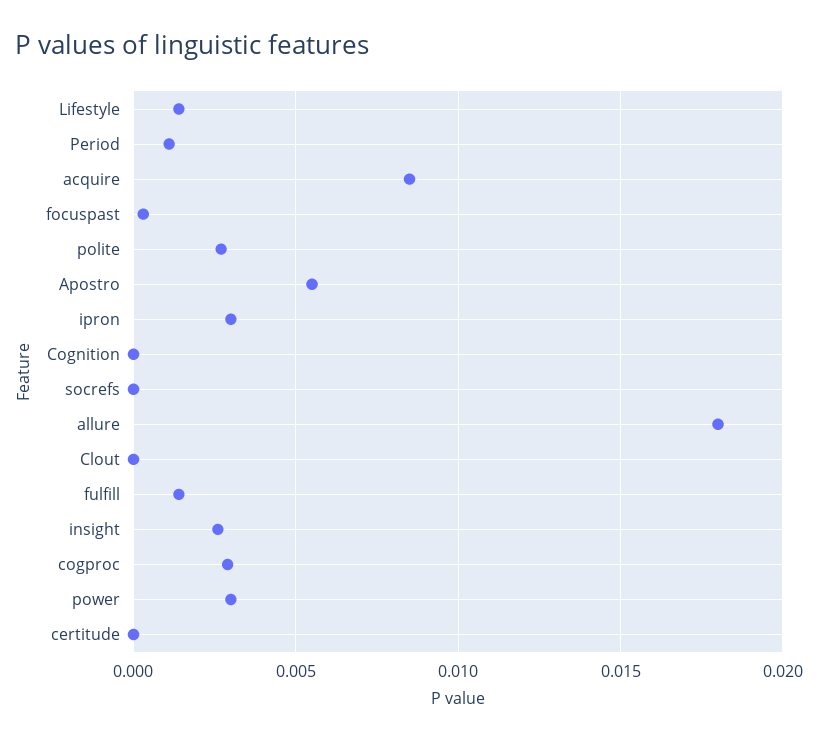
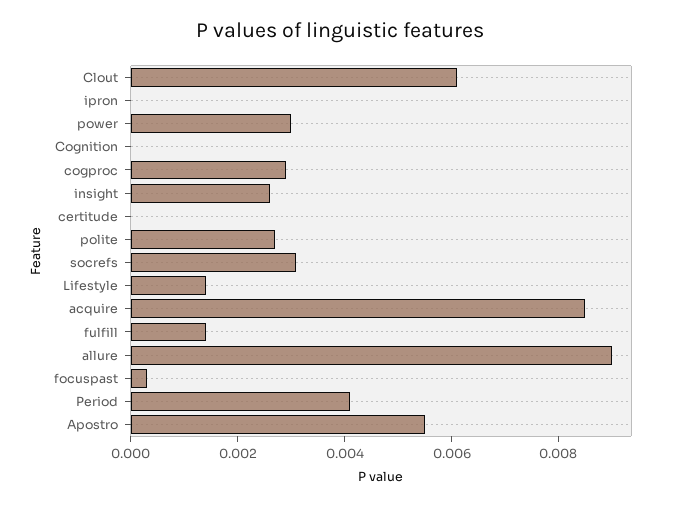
  {
    "Lifestyle": 0.0015,
-   "Period": 0.001,
+   "Period": 0.004,
    "acquire": 0.0085,
    "focuspast": 0.0005,
    "polite": 0.0025,
    "Apostro": 0.0055,
-   "ipron": 0.003,
+   "ipron": 0,
    "Cognition": 0,
-   "socrefs": 0,
+   "socrefs": 0.003,
-   "allure": 0.018,
+   "allure": 0.009,
-   "Clout": 0,
+   "Clout": 0.006,
    "fulfill": 0.0015,
    "insight": 0.0025,
    "cogproc": 0.003,
    "power": 0.003,
    "certitude": 0
  }

